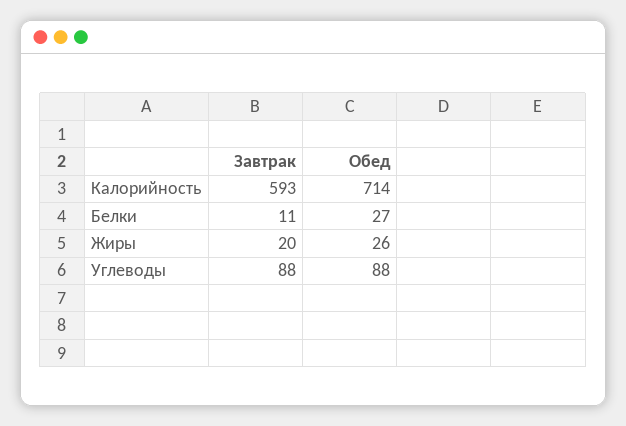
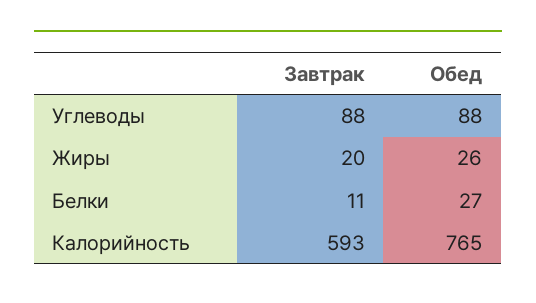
  {
    "Завтрак": {
      "Калорийность": 593,
      "Белки": 11,
      "Жиры": 20,
      "Углеводы": 88
    },
    "Обед": {
-     "Калорийность": 714,
+     "Калорийность": 765,
      "Белки": 27,
      "Жиры": 26,
      "Углеводы": 88
    }
  }

